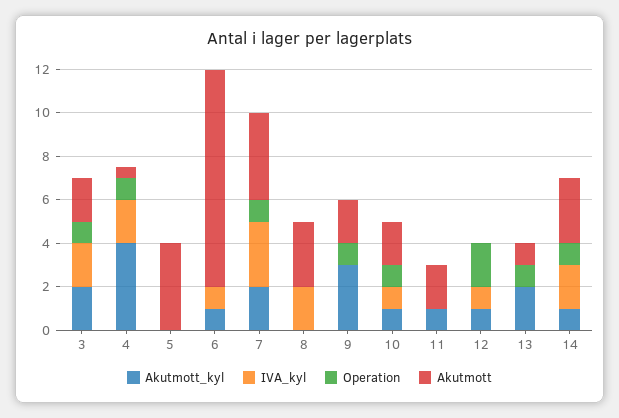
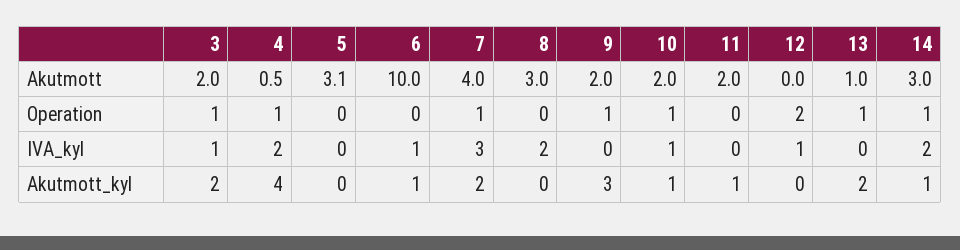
  {
    "Akutmott_kyl": {
      "3": 2,
      "4": 4,
      "5": 0,
      "6": 1,
      "7": 2,
      "8": 0,
      "9": 3,
      "10": 1,
      "11": 1,
-     "12": 1,
+     "12": 0,
      "13": 2,
      "14": 1
    },
    "IVA_kyl": {
-     "3": 2,
+     "3": 1,
      "4": 2,
      "5": 0,
      "6": 1,
      "7": 3,
      "8": 2,
      "9": 0,
      "10": 1,
      "11": 0,
      "12": 1,
      "13": 0,
      "14": 2
    },
    "Operation": {
      "3": 1,
      "4": 1,
      "5": 0,
      "6": 0,
      "7": 1,
      "8": 0,
      "9": 1,
      "10": 1,
      "11": 0,
      "12": 2,
      "13": 1,
      "14": 1
    },
    "Akutmott": {
      "3": 2,
      "4": 0.5,
-     "5": 4,
+     "5": 3.1,
      "6": 10,
      "7": 4,
      "8": 3,
      "9": 2,
      "10": 2,
      "11": 2,
      "12": 0,
      "13": 1,
      "14": 3
    }
  }

